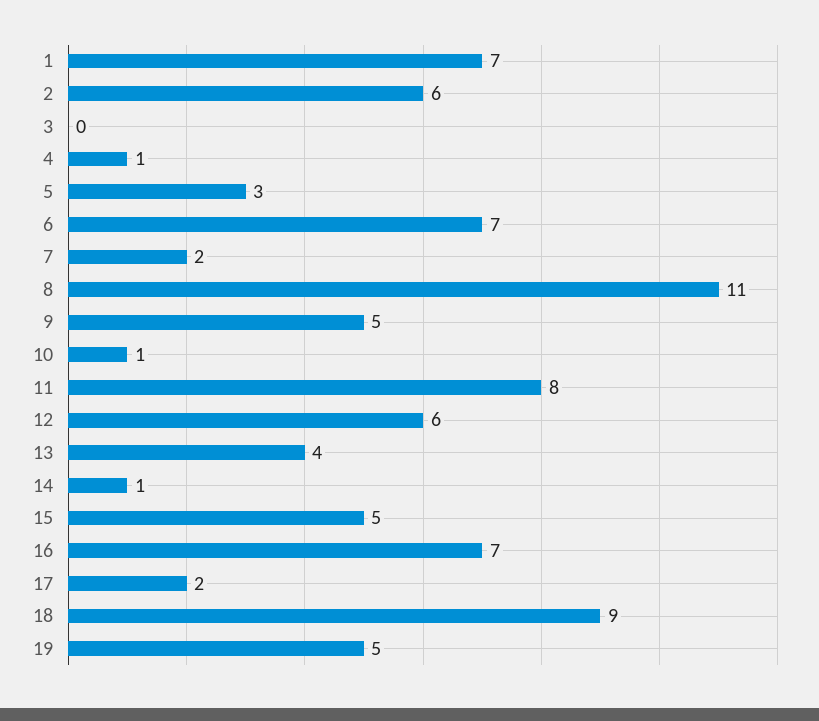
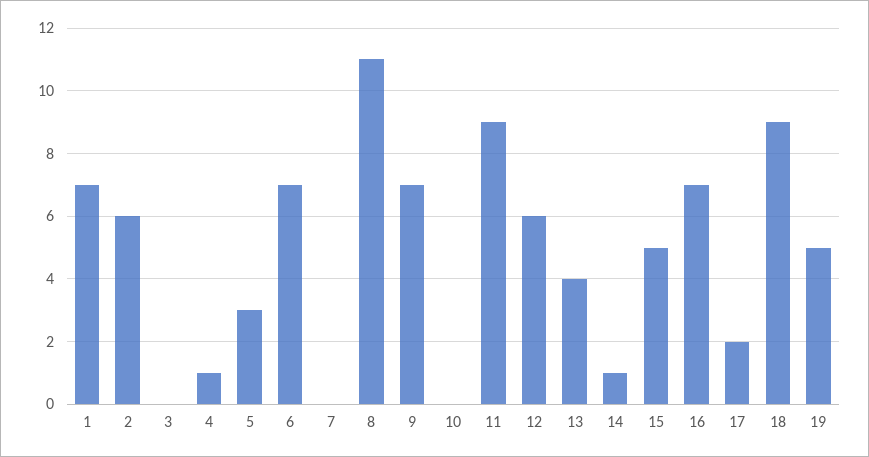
  {
    "1": 7,
    "2": 6,
    "3": 0,
    "4": 1,
    "5": 3,
    "6": 7,
-   "7": 2,
+   "7": 0,
    "8": 11,
-   "9": 5,
+   "9": 7,
-   "10": 1,
+   "10": 0,
-   "11": 8,
+   "11": 9,
    "12": 6,
    "13": 4,
    "14": 1,
    "15": 5,
    "16": 7,
    "17": 2,
    "18": 9,
    "19": 5
  }

